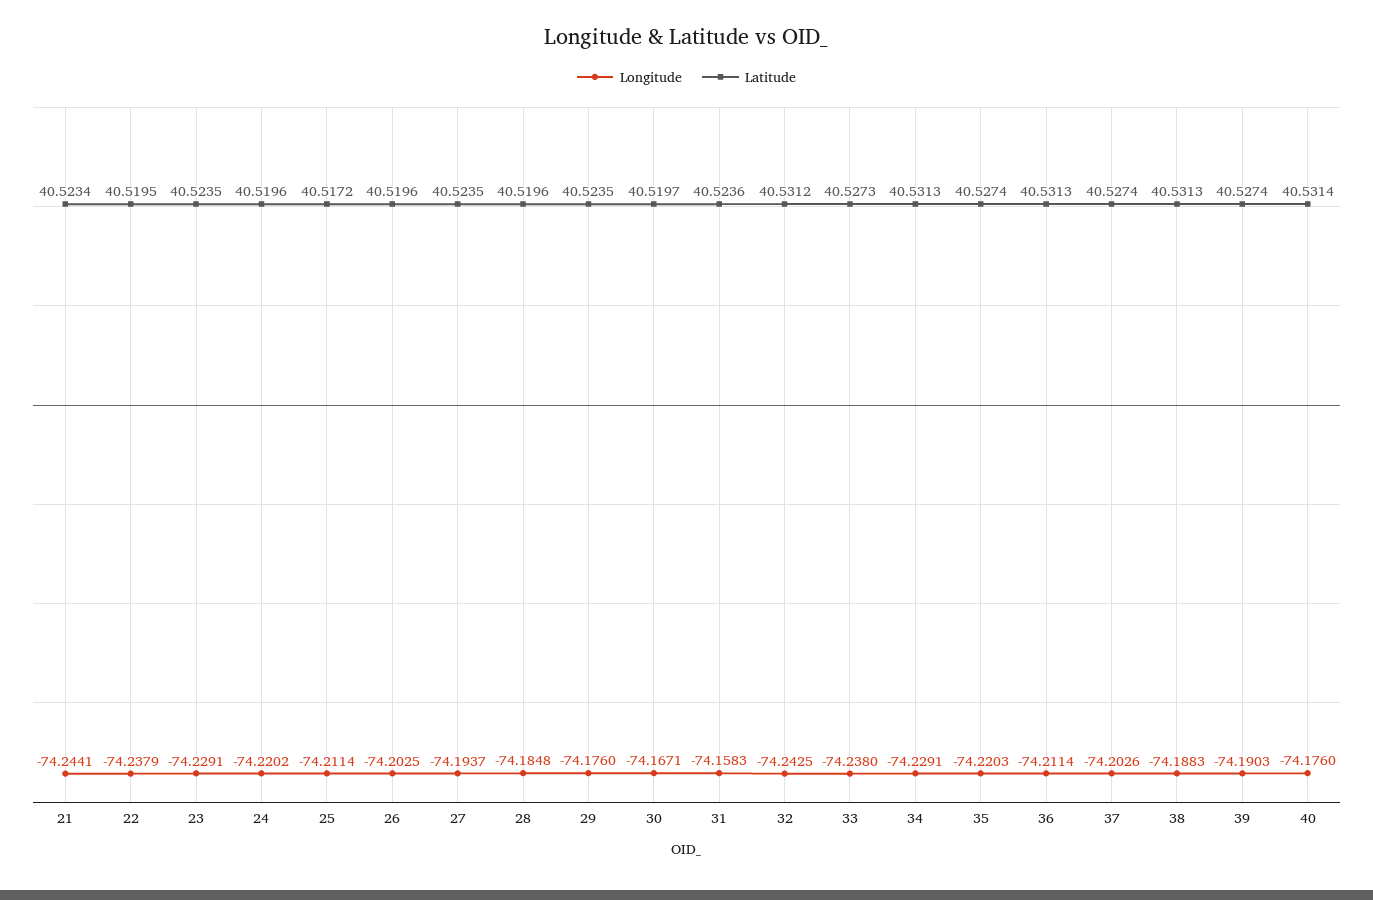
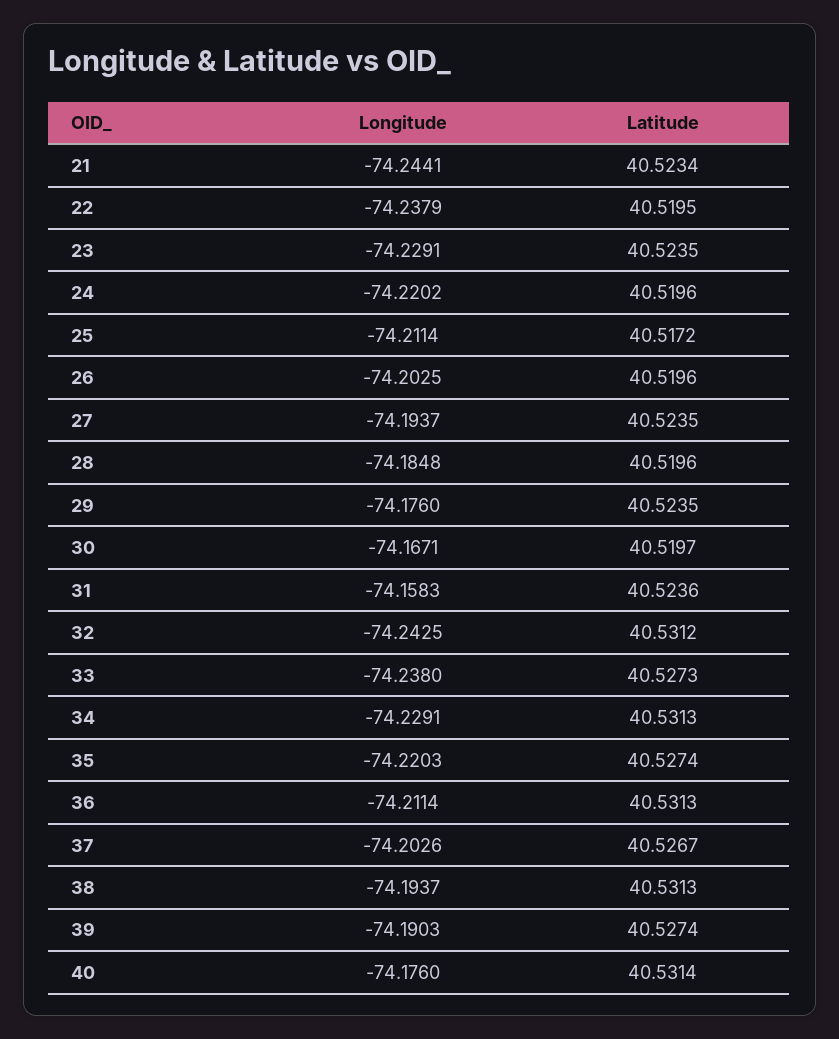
  {
    "Longitude": {
      "21": -74.2441,
      "22": -74.2379,
      "23": -74.2291,
      "24": -74.2202,
      "25": -74.2114,
      "26": -74.2025,
      "27": -74.1937,
      "28": -74.1848,
      "29": -74.176,
      "30": -74.1671,
      "31": -74.1583,
      "32": -74.2425,
      "33": -74.238,
      "34": -74.2291,
      "35": -74.2203,
      "36": -74.2114,
      "37": -74.2026,
-     "38": -74.1883,
+     "38": -74.1937,
      "39": -74.1903,
      "40": -74.176
    },
    "Latitude": {
      "21": 40.5234,
      "22": 40.5195,
      "23": 40.5235,
      "24": 40.5196,
      "25": 40.5172,
      "26": 40.5196,
      "27": 40.5235,
      "28": 40.5196,
      "29": 40.5235,
      "30": 40.5197,
      "31": 40.5236,
      "32": 40.5312,
      "33": 40.5273,
      "34": 40.5313,
      "35": 40.5274,
      "36": 40.5313,
-     "37": 40.5274,
+     "37": 40.5267,
      "38": 40.5313,
      "39": 40.5274,
      "40": 40.5314
    }
  }

